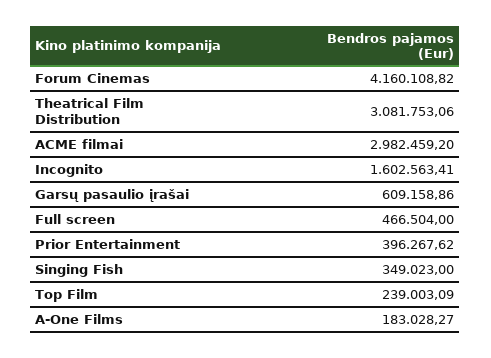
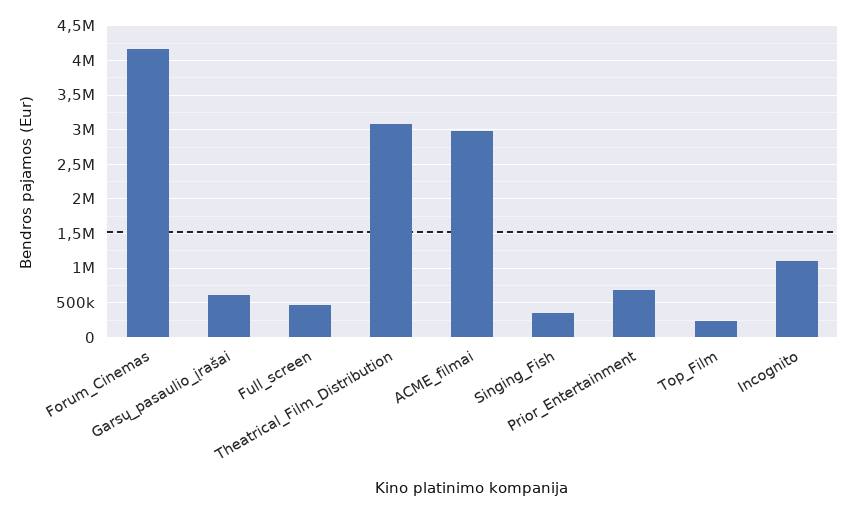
  {
    "Forum Cinemas": 4160108.82,
    "Theatrical Film Distribution": 3081753.06,
    "ACME filmai": 2982459.2,
-   "Incognito": 1602563.41,
+   "Incognito": 1100000,
    "Garsų pasaulio įrašai": 609158.86,
    "Full screen": 466504,
-   "Prior Entertainment": 396267.62,
+   "Prior Entertainment": 700000,
    "Singing Fish": 349023,
-   "Top Film": 239003.09,
+   "Top Film": 239003.09
-   "A-One Films": 183028.27
  }

